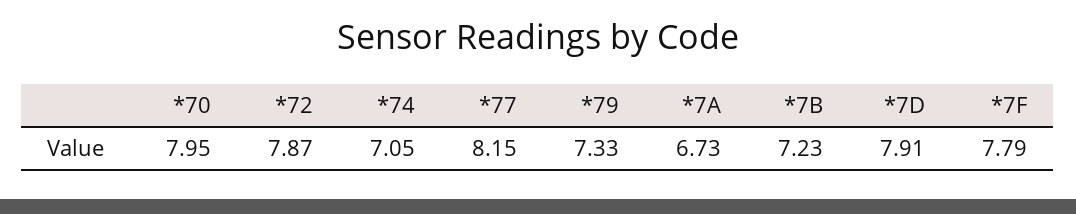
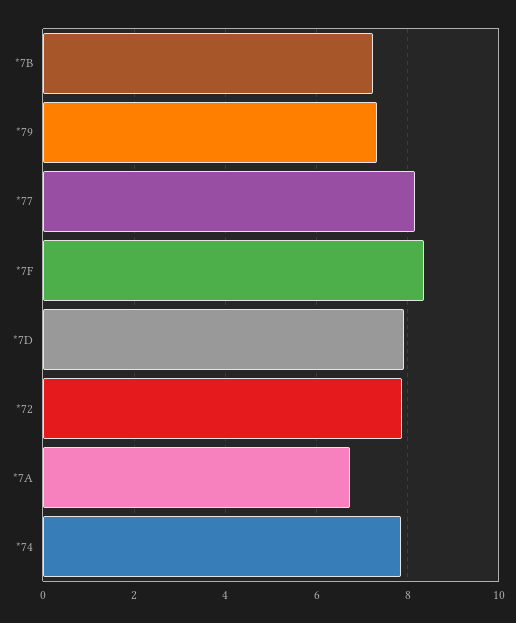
  {
-   "*70": 7.95,
    "*72": 7.87,
-   "*74": 7.05,
+   "*74": 7.8,
    "*77": 8.15,
    "*79": 7.33,
    "*7A": 6.73,
    "*7B": 7.23,
    "*7D": 7.91,
-   "*7F": 7.79
+   "*7F": 8.4
  }

